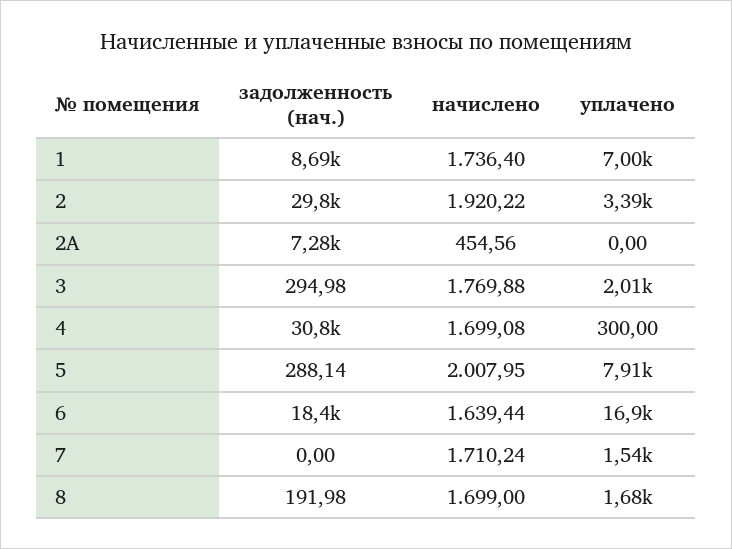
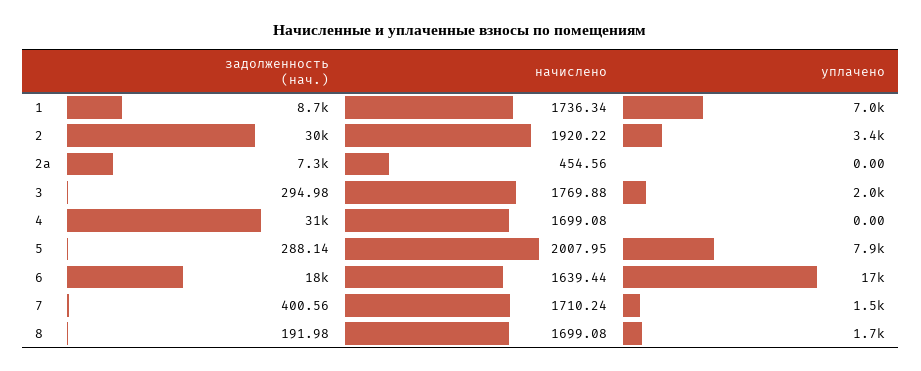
  {
    "задолженность (нач.)": {
      "1": 8690,
      "2": 29800,
      "2А": 7280,
      "3": 294.98,
      "4": 30800,
      "5": 288.14,
      "6": 18400,
-     "7": 0,
+     "7": 400.56,
      "8": 191.98
    },
    "начислено": {
-     "1": 1736.4,
+     "1": 1736.34,
      "2": 1920.22,
      "2А": 454.56,
      "3": 1769.88,
      "4": 1699.08,
      "5": 2007.95,
      "6": 1639.44,
      "7": 1710.24,
-     "8": 1699
+     "8": 1699.08
    },
    "уплачено": {
      "1": 7000,
      "2": 3390,
      "2А": 0,
      "3": 2010,
-     "4": 300,
+     "4": 0,
      "5": 7910,
      "6": 16900,
      "7": 1540,
      "8": 1680
    }
  }

